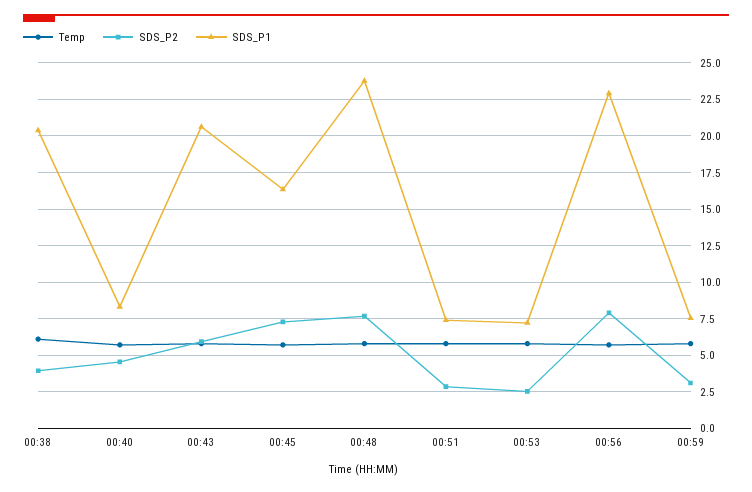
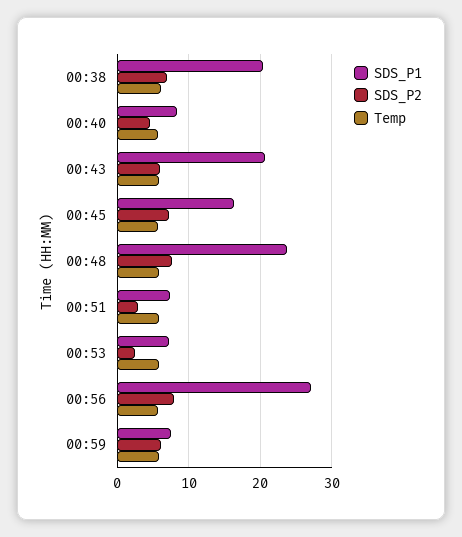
  {
    "Temp": {
      "00:38": 6,
      "00:40": 5.5,
      "00:43": 6,
      "00:45": 5.5,
      "00:48": 6,
      "00:51": 6,
      "00:53": 6,
      "00:56": 5.5,
      "00:59": 6
    },
    "SDS_P2": {
-     "00:38": 4,
+     "00:38": 7,
      "00:40": 4.5,
      "00:43": 6,
      "00:45": 7.5,
      "00:48": 7.5,
      "00:51": 3,
      "00:53": 2.5,
      "00:56": 8,
-     "00:59": 3
+     "00:59": 6
    },
    "SDS_P1": {
      "00:38": 20.5,
      "00:40": 8.5,
      "00:43": 20.5,
      "00:45": 16.5,
      "00:48": 24,
      "00:51": 7.5,
      "00:53": 7,
-     "00:56": 23,
+     "00:56": 27,
      "00:59": 7.5
    }
  }

